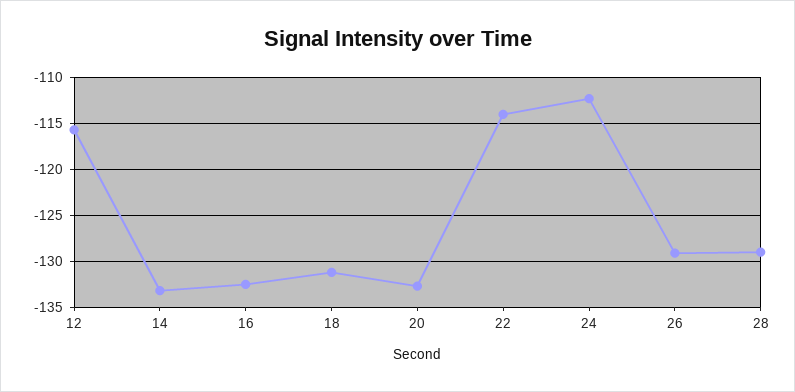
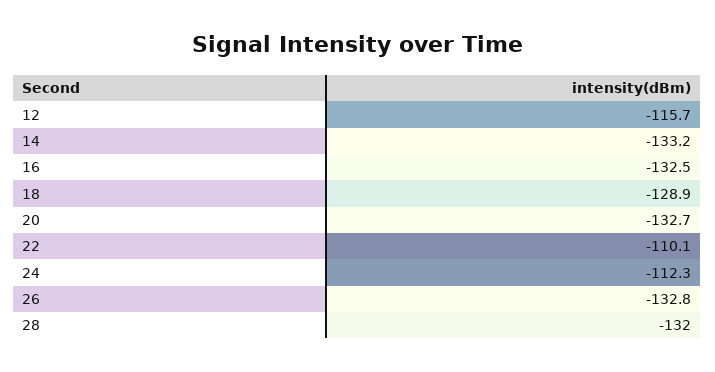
  {
    "12": -115.7,
    "14": -133.2,
    "16": -132.5,
-   "18": -131,
+   "18": -128.9,
    "20": -132.7,
-   "22": -114,
+   "22": -110.1,
    "24": -112.3,
-   "26": -129,
+   "26": -132.8,
-   "28": -129
+   "28": -132
  }

